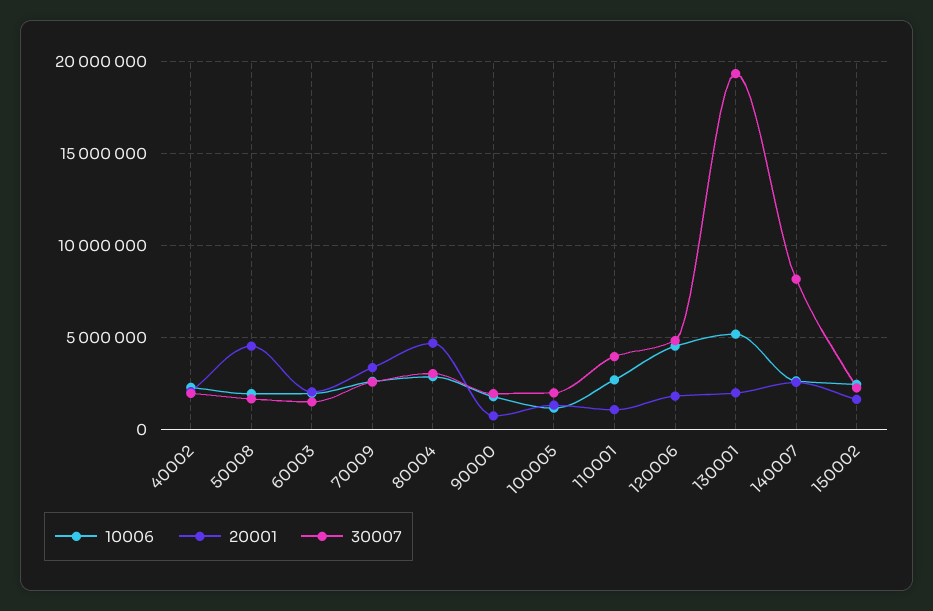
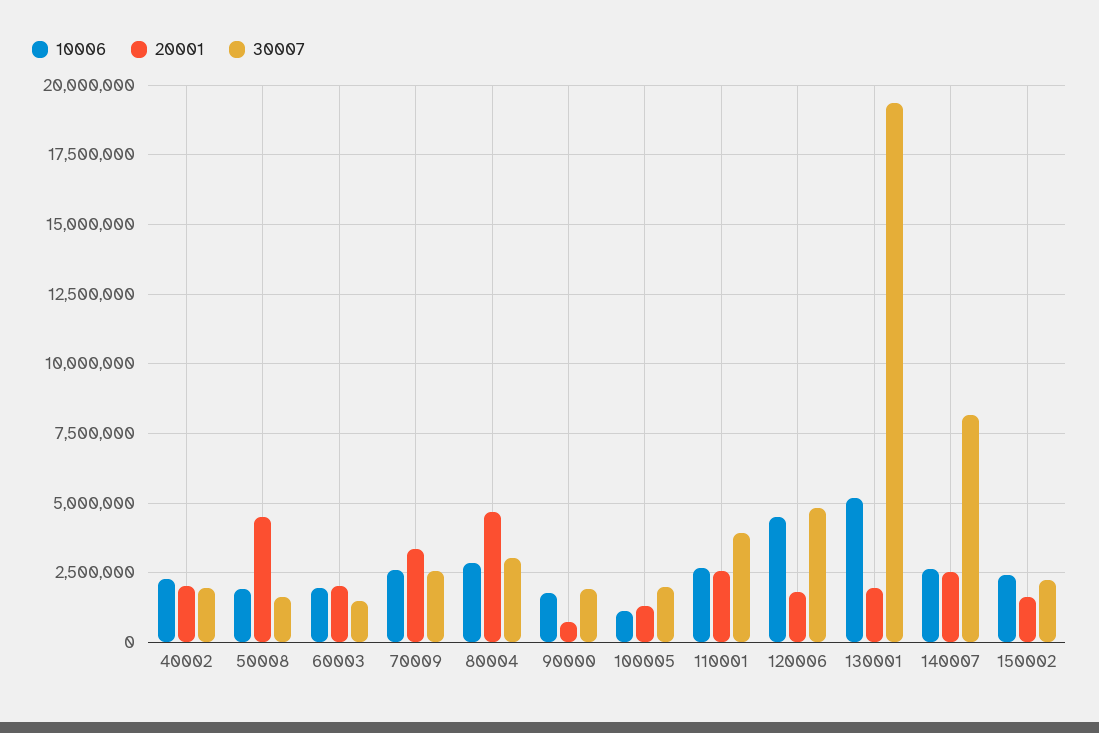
  {
    "10006": {
      "40002": 2250000,
      "50008": 2000000,
      "60003": 2000000,
      "70009": 2500000,
      "80004": 2750000,
      "90000": 1750000,
      "100005": 1250000,
      "110001": 2750000,
      "120006": 4500000,
      "130001": 5250000,
      "140007": 2750000,
      "150002": 2500000
    },
    "20001": {
      "40002": 2000000,
      "50008": 4500000,
      "60003": 2000000,
      "70009": 3250000,
      "80004": 4750000,
      "90000": 750000,
      "100005": 1250000,
-     "110001": 1000000,
+     "110001": 2500000,
      "120006": 1750000,
      "130001": 2000000,
      "140007": 2500000,
      "150002": 1500000
    },
    "30007": {
      "40002": 2000000,
      "50008": 1750000,
      "60003": 1500000,
      "70009": 2500000,
      "80004": 3000000,
      "90000": 2000000,
      "100005": 2000000,
      "110001": 4000000,
      "120006": 4750000,
      "130001": 19250000,
      "140007": 8250000,
      "150002": 2250000
    }
  }

